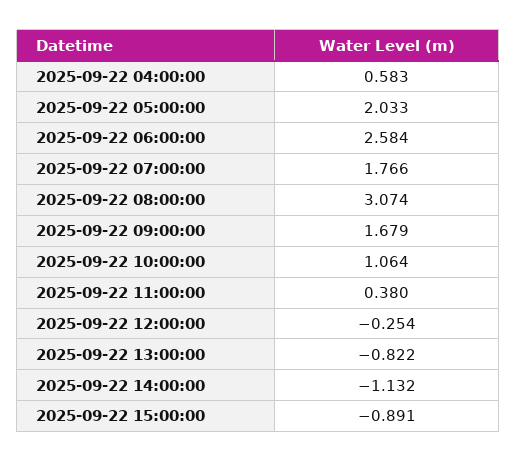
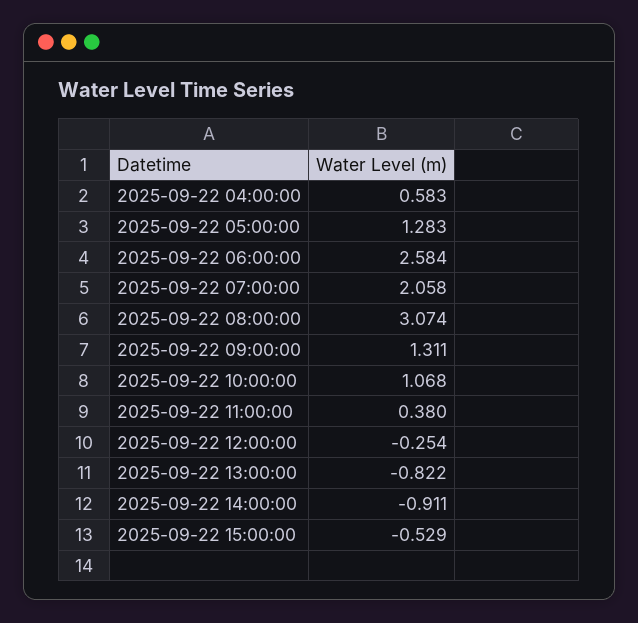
  {
    "2025-09-22 04:00:00": 0.583,
-   "2025-09-22 05:00:00": 2.033,
+   "2025-09-22 05:00:00": 1.283,
    "2025-09-22 06:00:00": 2.584,
-   "2025-09-22 07:00:00": 1.766,
+   "2025-09-22 07:00:00": 2.058,
    "2025-09-22 08:00:00": 3.074,
-   "2025-09-22 09:00:00": 1.679,
+   "2025-09-22 09:00:00": 1.311,
-   "2025-09-22 10:00:00": 1.064,
+   "2025-09-22 10:00:00": 1.068,
    "2025-09-22 11:00:00": 0.38,
    "2025-09-22 12:00:00": -0.254,
    "2025-09-22 13:00:00": -0.822,
-   "2025-09-22 14:00:00": -1.132,
+   "2025-09-22 14:00:00": -0.911,
-   "2025-09-22 15:00:00": -0.891
+   "2025-09-22 15:00:00": -0.529
  }

